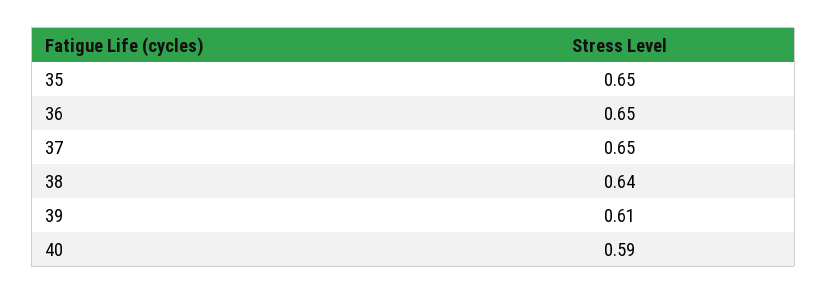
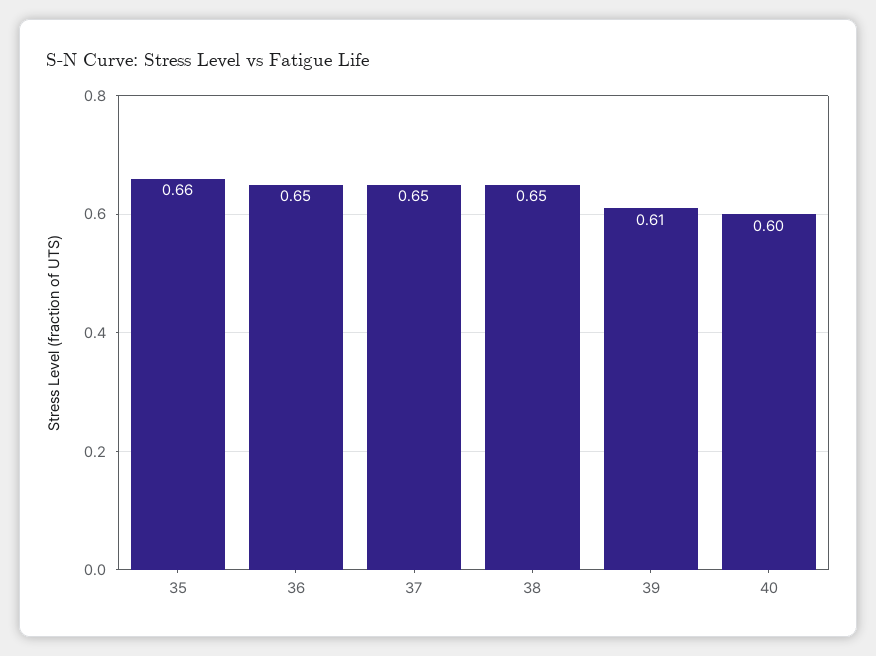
  {
-   "35": 0.65,
+   "35": 0.66,
    "36": 0.65,
    "37": 0.65,
-   "38": 0.64,
+   "38": 0.65,
    "39": 0.61,
-   "40": 0.59
+   "40": 0.6
  }

